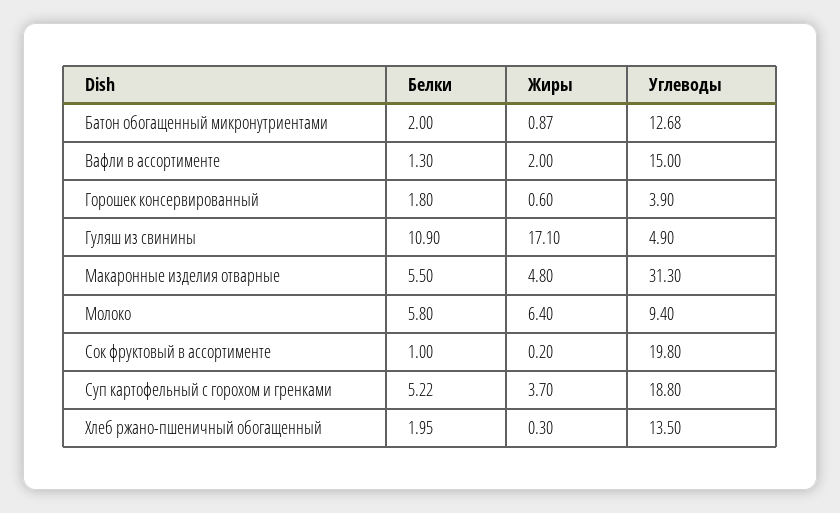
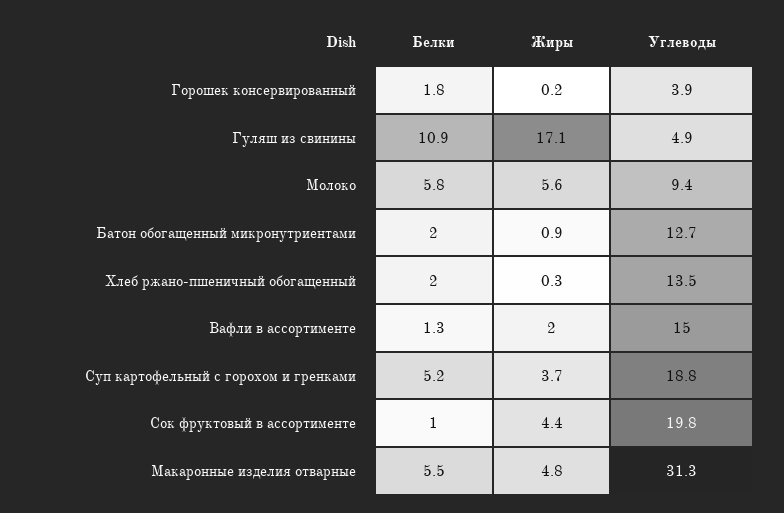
  {
    "Белки": {
      "Батон обогащенный микронутриентами": 2,
      "Вафли в ассортименте": 1.3,
      "Горошек консервированный": 1.8,
      "Гуляш из свинины": 10.9,
      "Макаронные изделия отварные": 5.5,
      "Молоко": 5.8,
      "Сок фруктовый в ассортименте": 1,
      "Суп картофельный с горохом и гренками": 5.22,
      "Хлеб ржано-пшеничный обогащенный": 1.95
    },
    "Жиры": {
      "Батон обогащенный микронутриентами": 0.87,
      "Вафли в ассортименте": 2,
-     "Горошек консервированный": 0.6,
+     "Горошек консервированный": 0.2,
      "Гуляш из свинины": 17.1,
      "Макаронные изделия отварные": 4.8,
-     "Молоко": 6.4,
+     "Молоко": 5.6,
-     "Сок фруктовый в ассортименте": 0.2,
+     "Сок фруктовый в ассортименте": 4.4,
      "Суп картофельный с горохом и гренками": 3.7,
      "Хлеб ржано-пшеничный обогащенный": 0.3
    },
    "Углеводы": {
      "Батон обогащенный микронутриентами": 12.68,
      "Вафли в ассортименте": 15,
      "Горошек консервированный": 3.9,
      "Гуляш из свинины": 4.9,
      "Макаронные изделия отварные": 31.3,
      "Молоко": 9.4,
      "Сок фруктовый в ассортименте": 19.8,
      "Суп картофельный с горохом и гренками": 18.8,
      "Хлеб ржано-пшеничный обогащенный": 13.5
    }
  }

